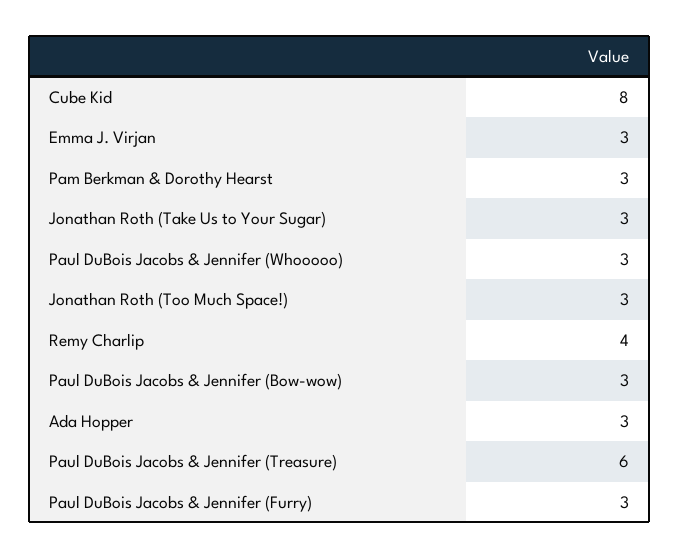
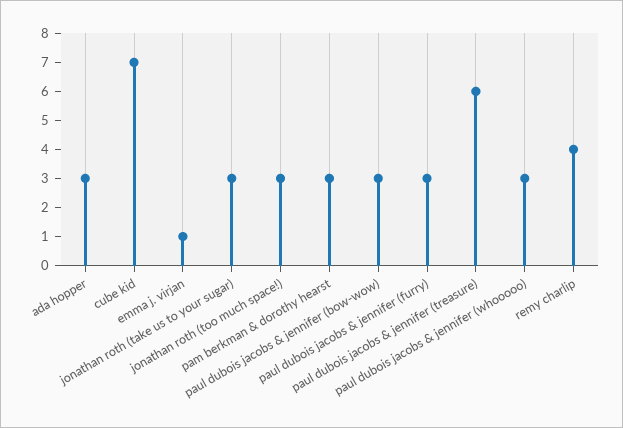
  {
-   "Cube Kid": 8,
+   "Cube Kid": 7,
-   "Emma J. Virjan": 3,
+   "Emma J. Virjan": 1,
    "Pam Berkman & Dorothy Hearst": 3,
    "Jonathan Roth (Take Us to Your Sugar)": 3,
    "Paul DuBois Jacobs & Jennifer (Whooooo)": 3,
    "Jonathan Roth (Too Much Space!)": 3,
    "Remy Charlip": 4,
    "Paul DuBois Jacobs & Jennifer (Bow-wow)": 3,
    "Ada Hopper": 3,
    "Paul DuBois Jacobs & Jennifer (Treasure)": 6,
    "Paul DuBois Jacobs & Jennifer (Furry)": 3
  }

